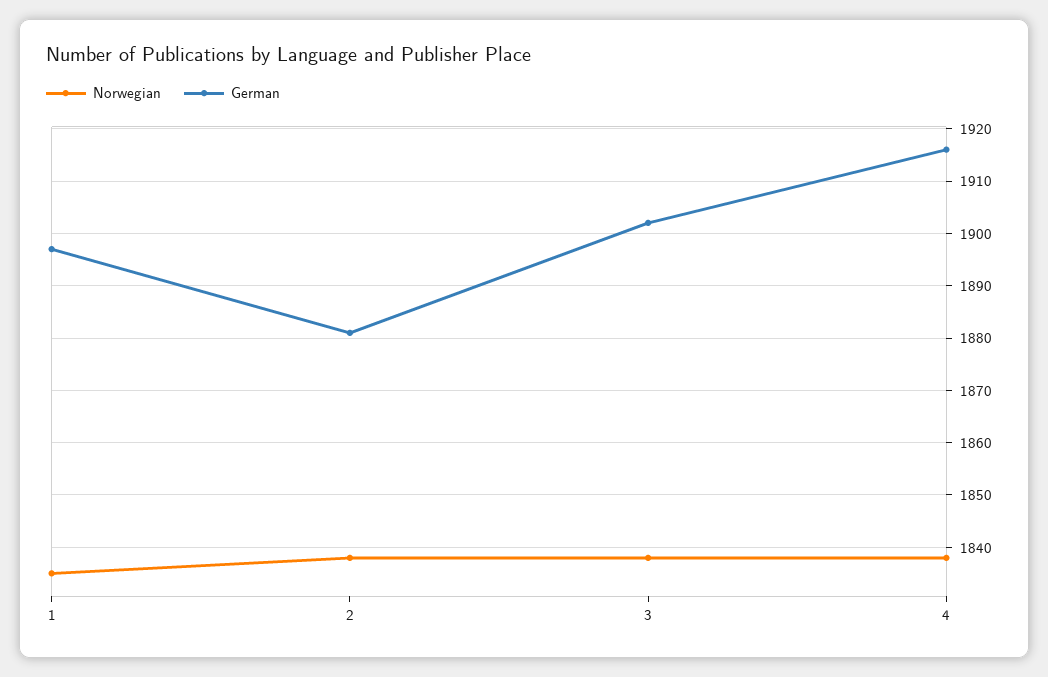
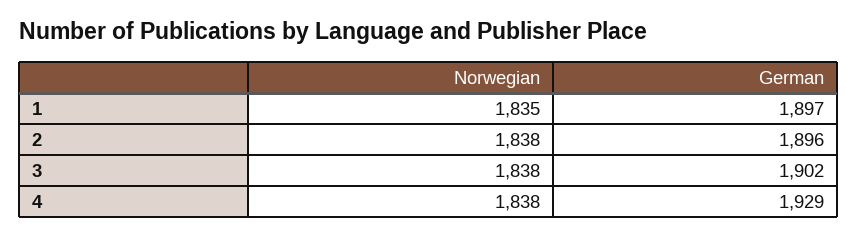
  {
    "Norwegian": {
      "1": 1835,
      "2": 1838,
      "3": 1838,
      "4": 1838
    },
    "German": {
      "1": 1897,
-     "2": 1880,
+     "2": 1896,
      "3": 1902,
-     "4": 1915
+     "4": 1929
    }
  }

